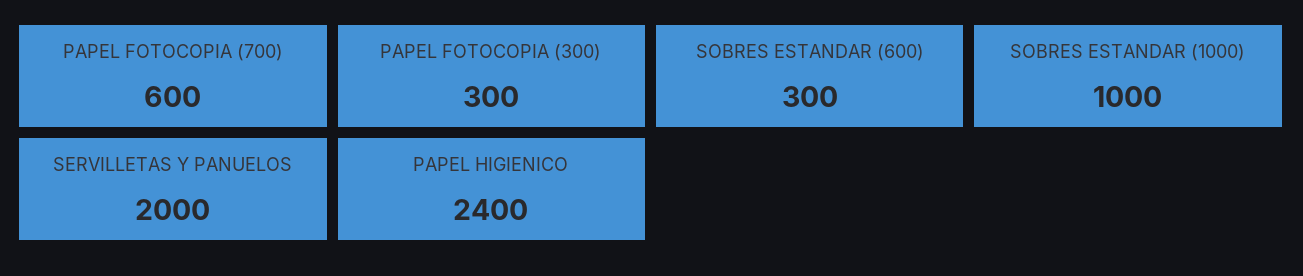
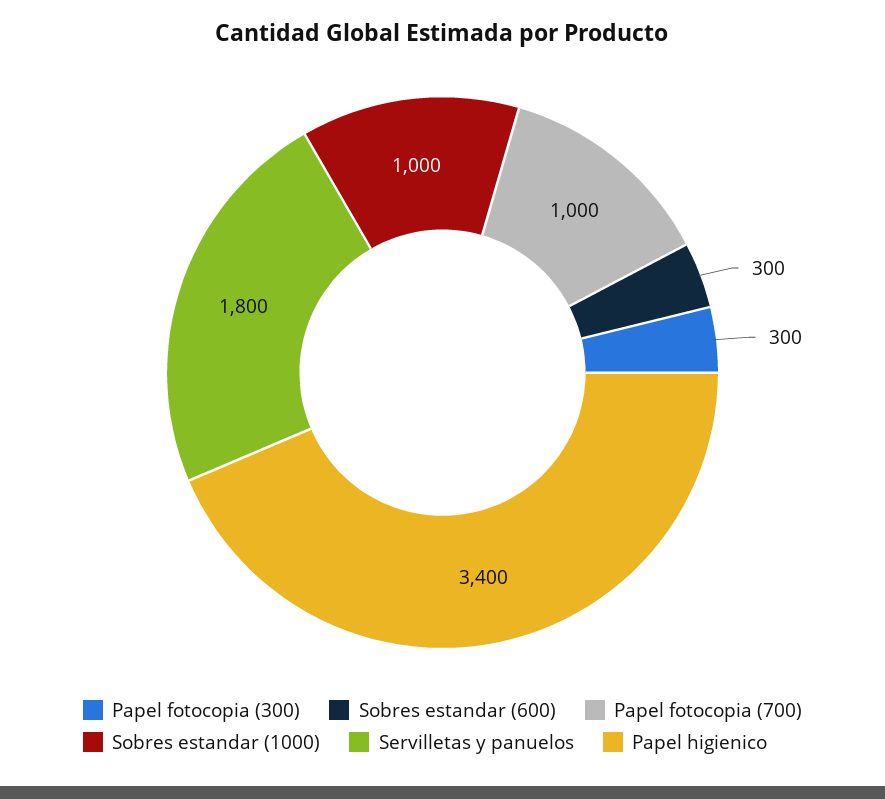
  {
-   "PAPEL FOTOCOPIA (700)": 600,
+   "PAPEL FOTOCOPIA (700)": 1000,
    "PAPEL FOTOCOPIA (300)": 300,
    "SOBRES ESTANDAR (600)": 300,
    "SOBRES ESTANDAR (1000)": 1000,
-   "SERVILLETAS Y PANUELOS": 2000,
+   "SERVILLETAS Y PANUELOS": 1800,
-   "PAPEL HIGIENICO": 2400
+   "PAPEL HIGIENICO": 3400
  }

